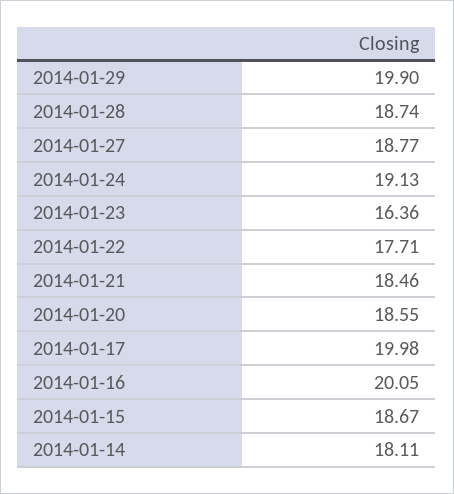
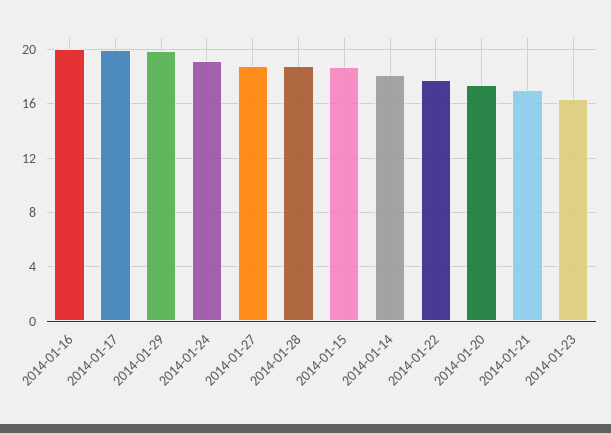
  {
    "2014-01-29": 19.9,
    "2014-01-28": 18.74,
    "2014-01-27": 18.77,
    "2014-01-24": 19.13,
    "2014-01-23": 16.36,
    "2014-01-22": 17.71,
-   "2014-01-21": 18.46,
+   "2014-01-21": 17,
-   "2014-01-20": 18.55,
+   "2014-01-20": 17.5,
    "2014-01-17": 19.98,
    "2014-01-16": 20.05,
    "2014-01-15": 18.67,
    "2014-01-14": 18.11
  }

